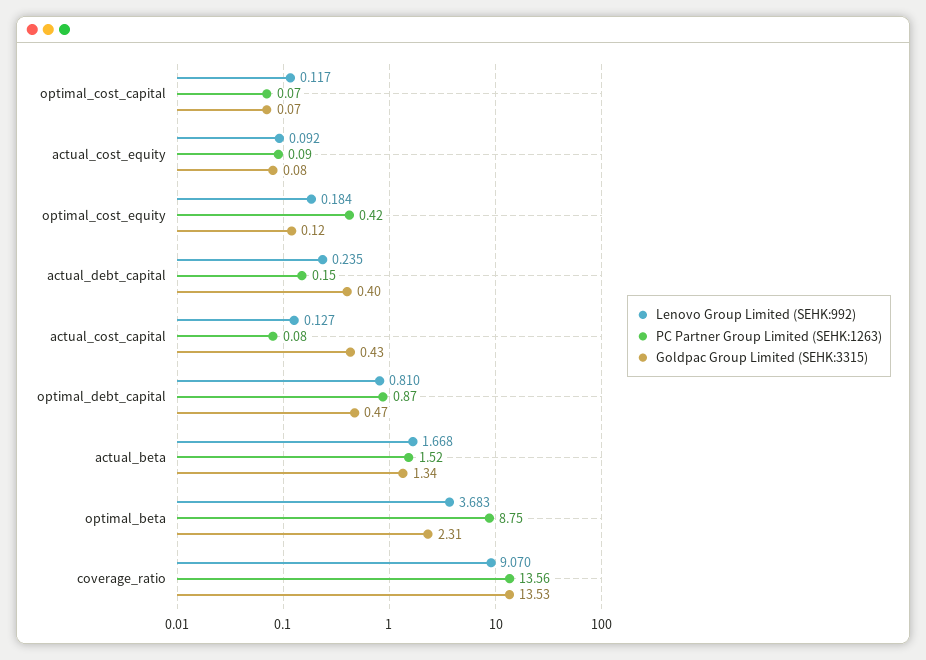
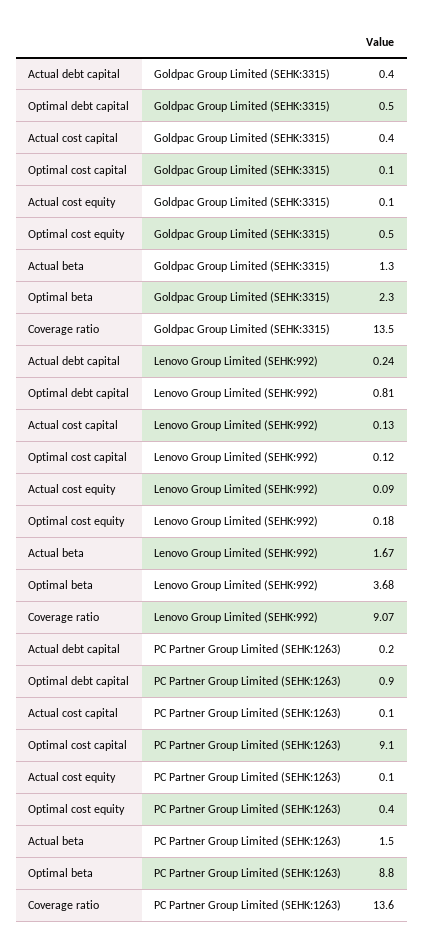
  {
    "Lenovo Group Limited (SEHK:992)": {
      "optimal_cost_capital": 0.117,
      "actual_cost_equity": 0.092,
      "optimal_cost_equity": 0.184,
      "actual_debt_capital": 0.235,
      "actual_cost_capital": 0.127,
      "optimal_debt_capital": 0.81,
      "actual_beta": 1.668,
      "optimal_beta": 3.683,
      "coverage_ratio": 9.07
    },
    "PC Partner Group Limited (SEHK:1263)": {
-     "optimal_cost_capital": 0.07,
+     "optimal_cost_capital": 9.1,
      "actual_cost_equity": 0.09,
      "optimal_cost_equity": 0.42,
      "actual_debt_capital": 0.15,
      "actual_cost_capital": 0.08,
      "optimal_debt_capital": 0.87,
      "actual_beta": 1.52,
      "optimal_beta": 8.75,
      "coverage_ratio": 13.56
    },
    "Goldpac Group Limited (SEHK:3315)": {
      "optimal_cost_capital": 0.07,
      "actual_cost_equity": 0.08,
-     "optimal_cost_equity": 0.12,
+     "optimal_cost_equity": 0.5,
      "actual_debt_capital": 0.4,
      "actual_cost_capital": 0.43,
      "optimal_debt_capital": 0.47,
      "actual_beta": 1.34,
      "optimal_beta": 2.31,
      "coverage_ratio": 13.53
    }
  }

